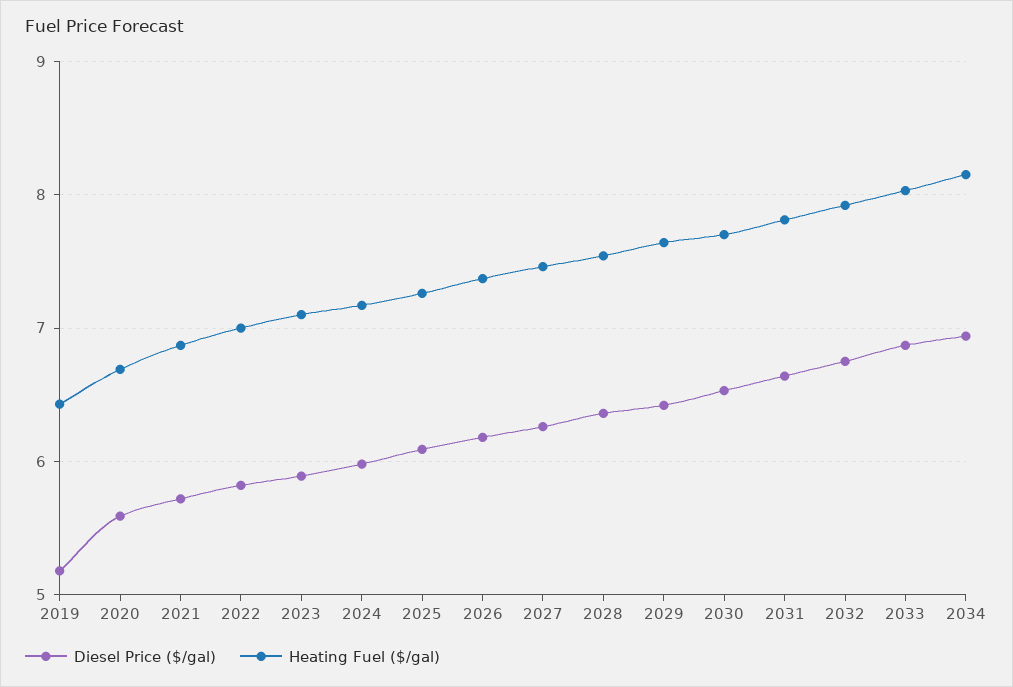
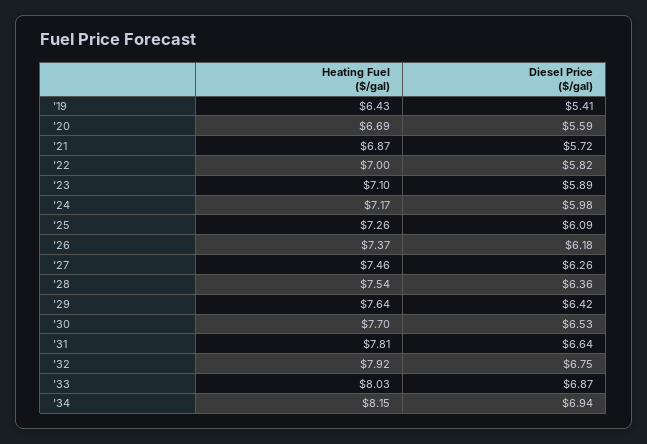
  {
    "Diesel Price ($/gal)": {
-     "2019": 5.2,
+     "2019": 5.41,
      "2020": 5.59,
      "2021": 5.72,
      "2022": 5.82,
      "2023": 5.89,
      "2024": 5.98,
      "2025": 6.09,
      "2026": 6.18,
      "2027": 6.26,
      "2028": 6.36,
      "2029": 6.42,
      "2030": 6.53,
      "2031": 6.64,
      "2032": 6.75,
      "2033": 6.87,
      "2034": 6.94
    },
    "Heating Fuel ($/gal)": {
      "2019": 6.43,
      "2020": 6.69,
      "2021": 6.87,
      "2022": 7,
      "2023": 7.1,
      "2024": 7.17,
      "2025": 7.26,
      "2026": 7.37,
      "2027": 7.46,
      "2028": 7.54,
      "2029": 7.64,
      "2030": 7.7,
      "2031": 7.81,
      "2032": 7.92,
      "2033": 8.03,
      "2034": 8.15
    }
  }

